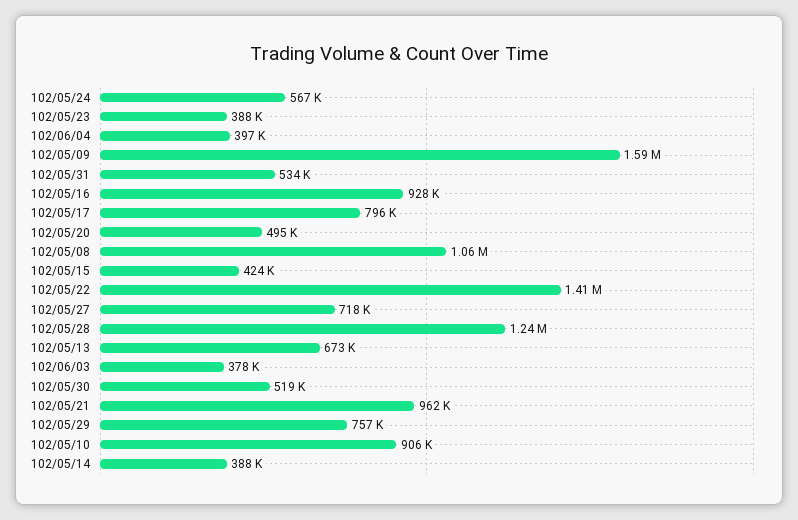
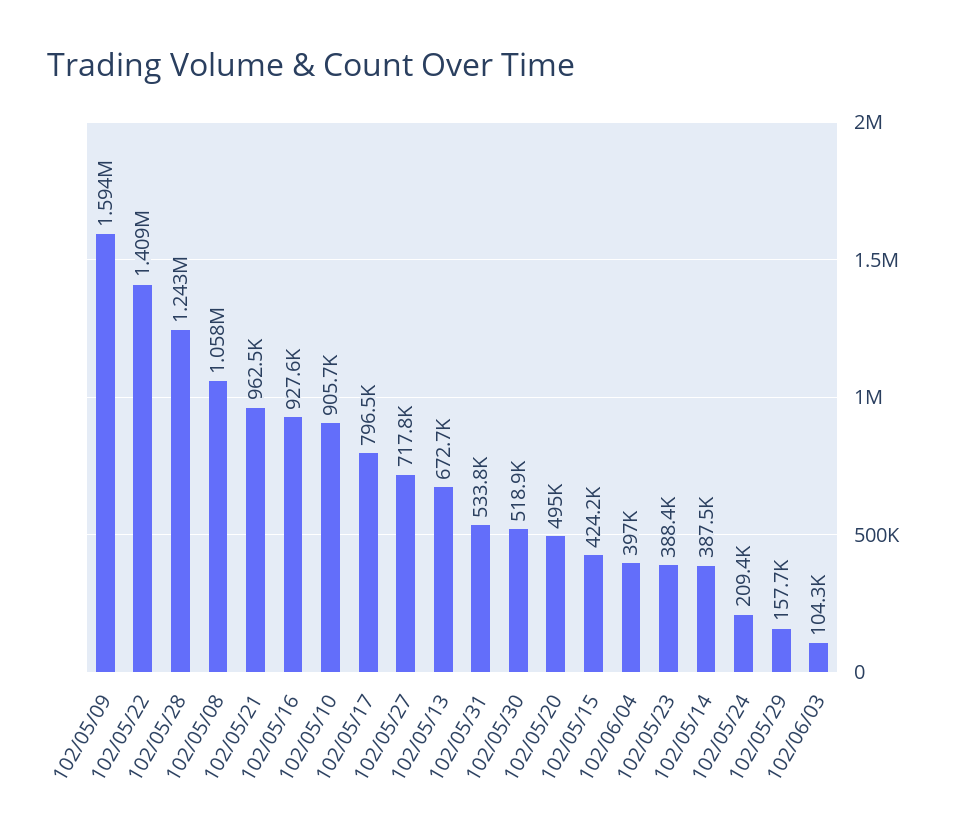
  {
-   "102/05/24": 567000,
+   "102/05/24": 209400,
    "102/05/23": 388400,
    "102/06/04": 397000,
    "102/05/09": 1594000,
    "102/05/31": 533800,
    "102/05/16": 927600,
    "102/05/17": 796500,
    "102/05/20": 495000,
    "102/05/08": 1058000,
    "102/05/15": 424200,
    "102/05/22": 1409000,
    "102/05/27": 717800,
    "102/05/28": 1243000,
    "102/05/13": 672700,
-   "102/06/03": 378000,
+   "102/06/03": 104300,
    "102/05/30": 518900,
    "102/05/21": 962500,
-   "102/05/29": 757000,
+   "102/05/29": 157700,
    "102/05/10": 905700,
    "102/05/14": 387500
  }

